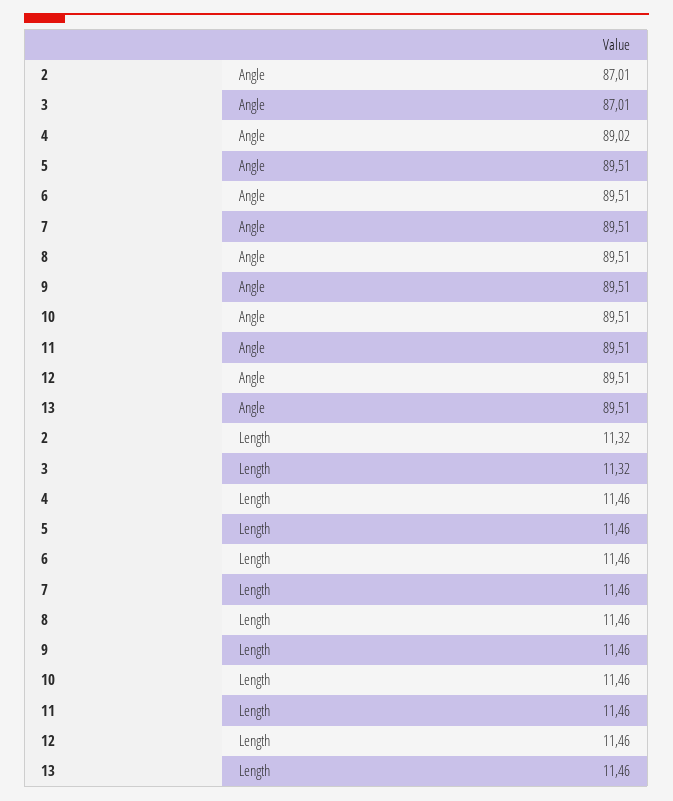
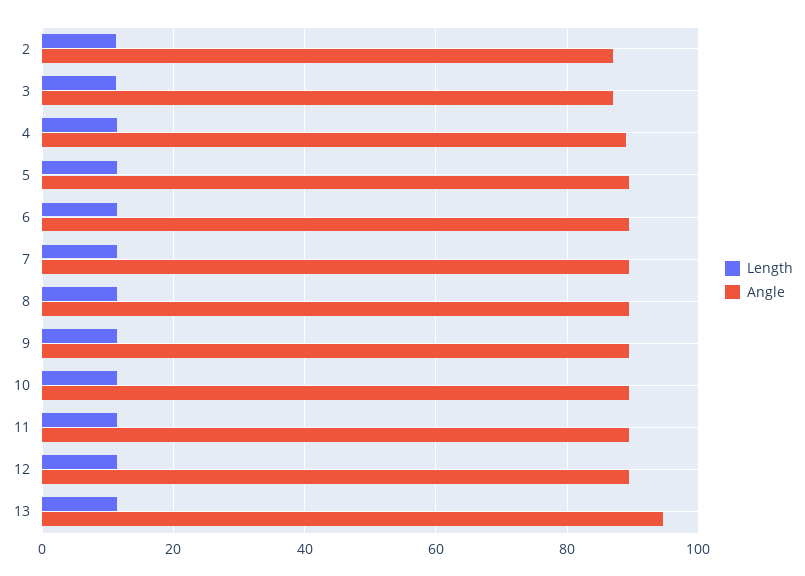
  {
    "Angle": {
      "2": 87.01,
      "3": 87.01,
      "4": 89.02,
      "5": 89.51,
      "6": 89.51,
      "7": 89.51,
      "8": 89.51,
      "9": 89.51,
      "10": 89.51,
      "11": 89.51,
      "12": 89.51,
-     "13": 89.51
+     "13": 94
    },
    "Length": {
      "2": 11.32,
      "3": 11.32,
      "4": 11.46,
      "5": 11.46,
      "6": 11.46,
      "7": 11.46,
      "8": 11.46,
      "9": 11.46,
      "10": 11.46,
      "11": 11.46,
      "12": 11.46,
      "13": 11.46
    }
  }

